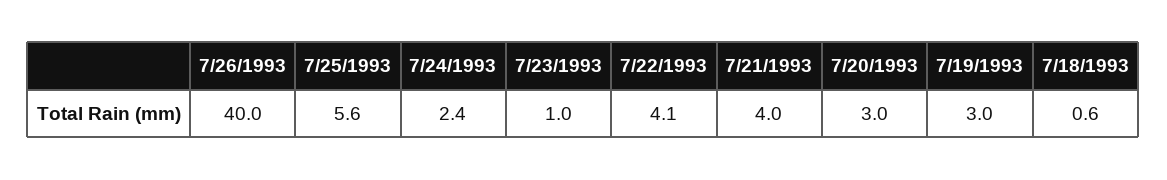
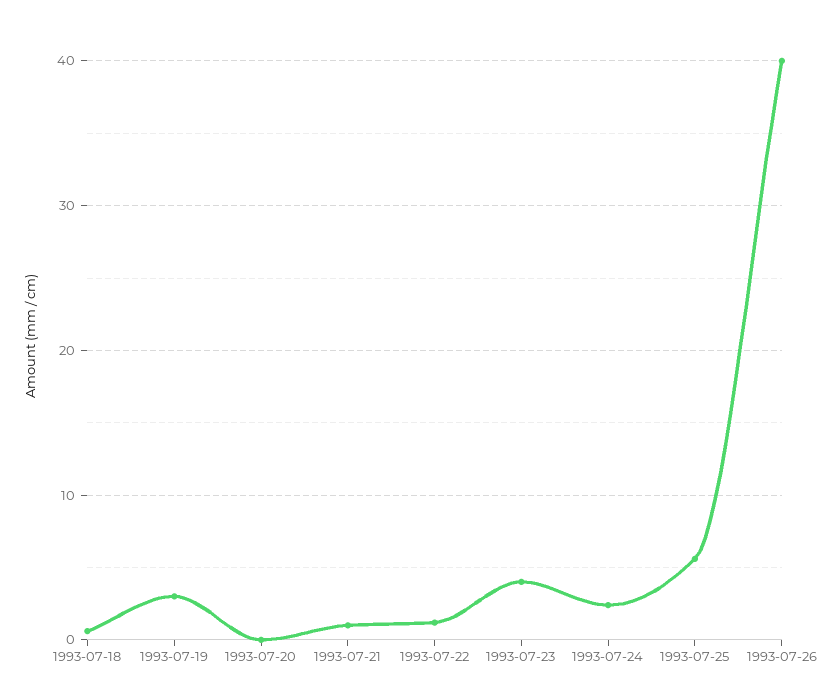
  {
    "7/26/1993": 40,
    "7/25/1993": 5.6,
    "7/24/1993": 2.4,
-   "7/23/1993": 1,
+   "7/23/1993": 4,
-   "7/22/1993": 4.1,
+   "7/22/1993": 1,
-   "7/21/1993": 4,
+   "7/21/1993": 1,
-   "7/20/1993": 3,
+   "7/20/1993": 0,
    "7/19/1993": 3,
    "7/18/1993": 0.6
  }

